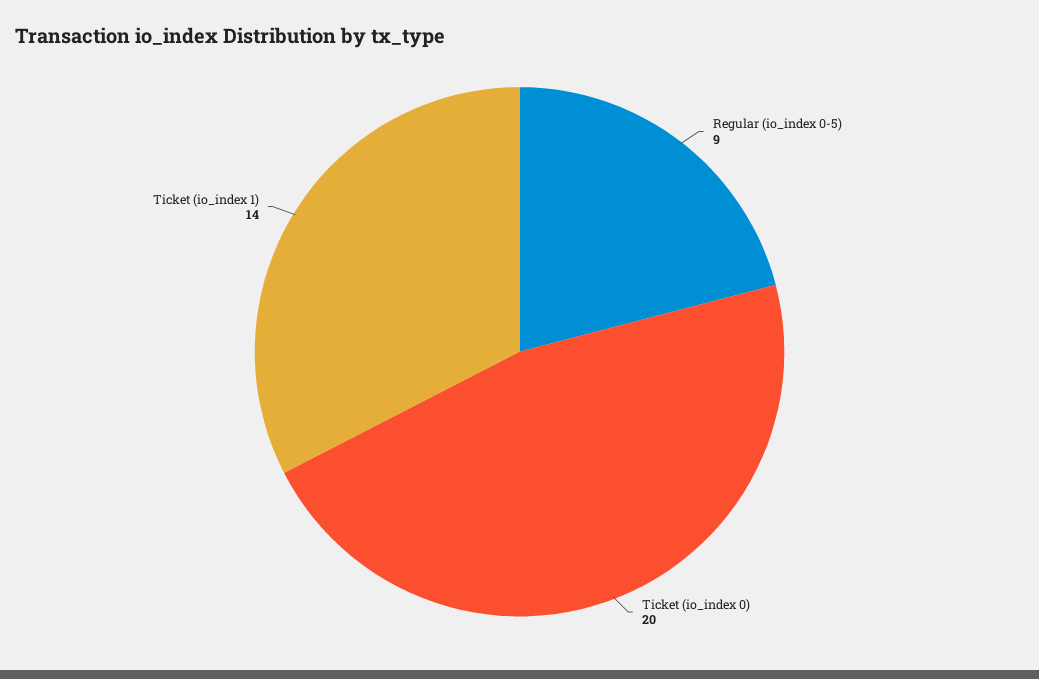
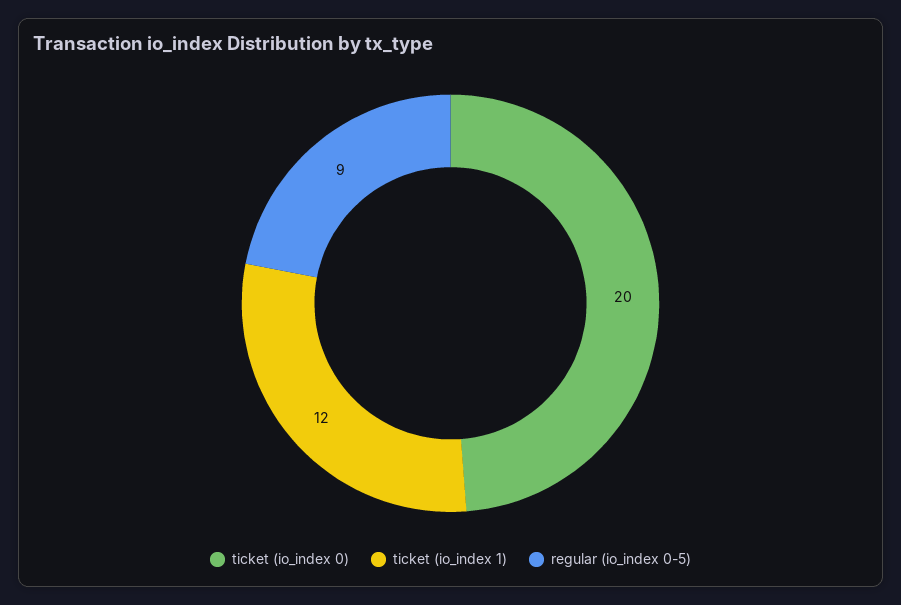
  {
    "Regular (io_index 0-5)": 9,
    "Ticket (io_index 0)": 20,
-   "Ticket (io_index 1)": 14
+   "Ticket (io_index 1)": 12
  }

